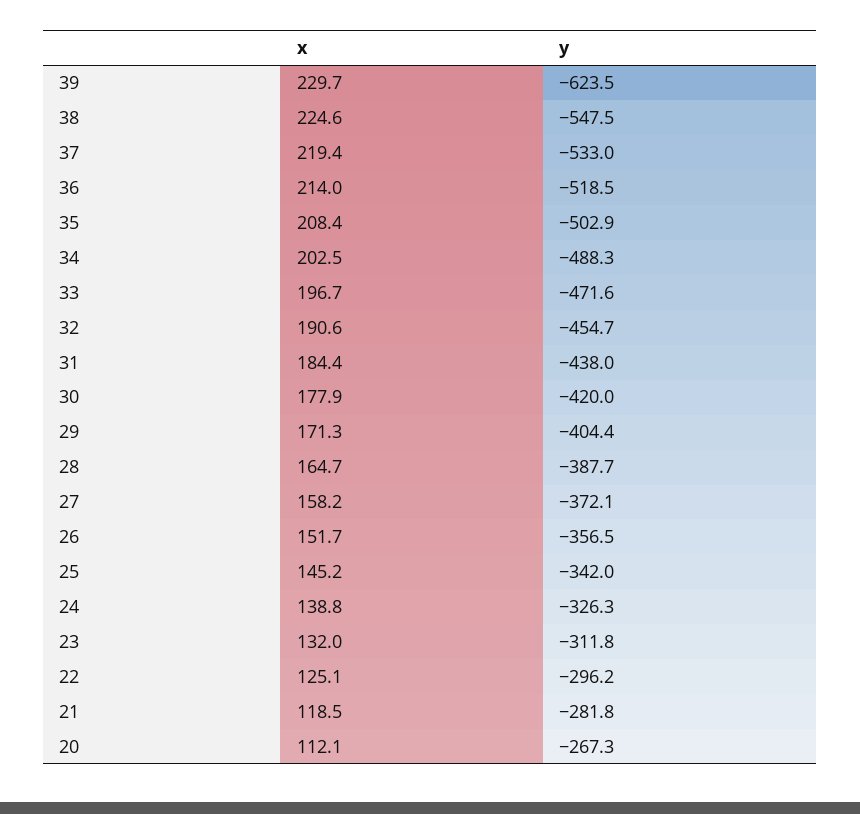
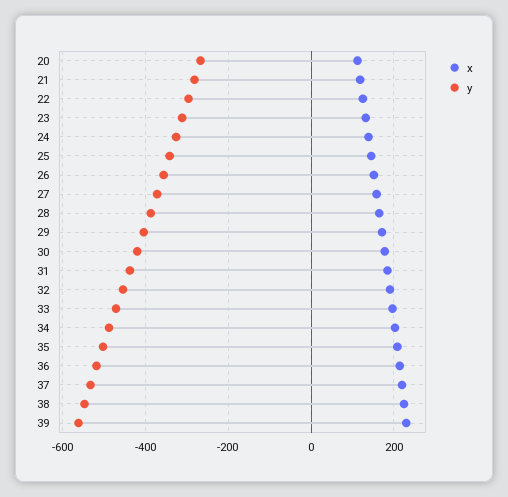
  {
    "x": {
      "39": 229.7,
      "38": 224.6,
      "37": 219.4,
      "36": 214,
      "35": 208.4,
      "34": 202.5,
      "33": 196.7,
      "32": 190.6,
      "31": 184.4,
      "30": 177.9,
      "29": 171.3,
      "28": 164.7,
      "27": 158.2,
      "26": 151.7,
      "25": 145.2,
      "24": 138.8,
      "23": 132,
      "22": 125.1,
      "21": 118.5,
      "20": 112.1
    },
    "y": {
-     "39": -623.5,
+     "39": -560,
      "38": -547.5,
      "37": -533,
      "36": -518.5,
      "35": -502.9,
      "34": -488.3,
      "33": -471.6,
      "32": -454.7,
      "31": -438,
      "30": -420,
      "29": -404.4,
      "28": -387.7,
      "27": -372.1,
      "26": -356.5,
      "25": -342,
      "24": -326.3,
      "23": -311.8,
      "22": -296.2,
      "21": -281.8,
      "20": -267.3
    }
  }

